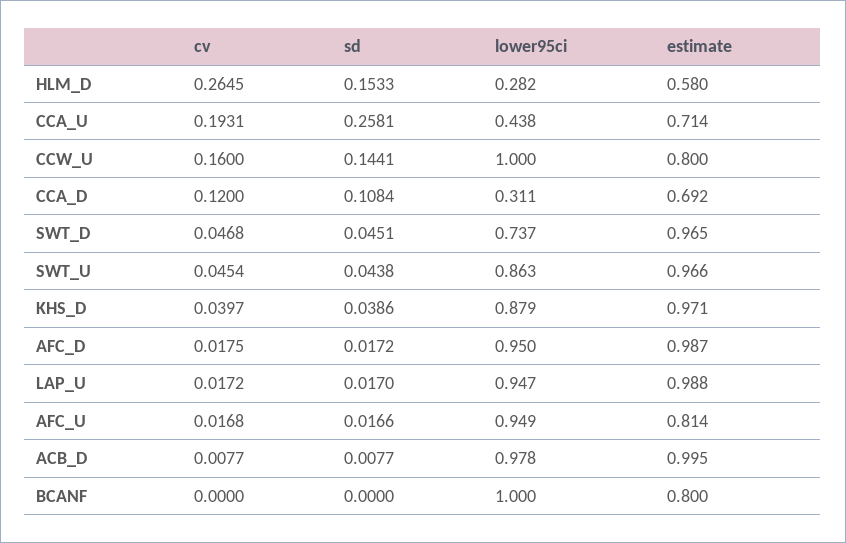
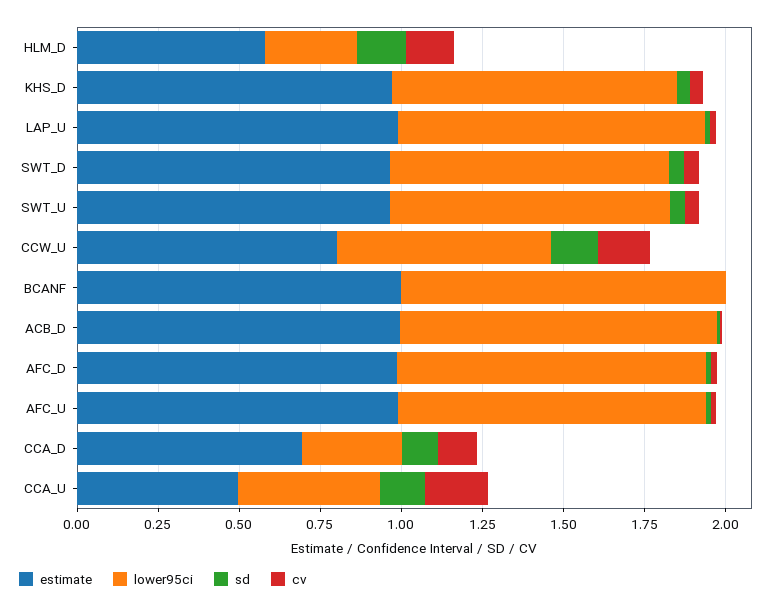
  {
    "cv": {
-     "HLM_D": 0.2645,
+     "HLM_D": 0.15,
      "CCA_U": 0.1931,
      "CCW_U": 0.16,
      "CCA_D": 0.12,
      "SWT_D": 0.0468,
      "SWT_U": 0.0454,
      "KHS_D": 0.0397,
      "AFC_D": 0.0175,
      "LAP_U": 0.0172,
      "AFC_U": 0.0168,
      "ACB_D": 0.0077,
      "BCANF": 0
    },
    "sd": {
      "HLM_D": 0.1533,
-     "CCA_U": 0.2581,
+     "CCA_U": 0.15,
      "CCW_U": 0.1441,
      "CCA_D": 0.1084,
      "SWT_D": 0.0451,
      "SWT_U": 0.0438,
      "KHS_D": 0.0386,
      "AFC_D": 0.0172,
      "LAP_U": 0.017,
      "AFC_U": 0.0166,
      "ACB_D": 0.0077,
      "BCANF": 0
    },
    "lower95ci": {
      "HLM_D": 0.282,
      "CCA_U": 0.438,
-     "CCW_U": 1,
+     "CCW_U": 0.65,
      "CCA_D": 0.311,
-     "SWT_D": 0.737,
+     "SWT_D": 0.85,
      "SWT_U": 0.863,
      "KHS_D": 0.879,
      "AFC_D": 0.95,
      "LAP_U": 0.947,
      "AFC_U": 0.949,
      "ACB_D": 0.978,
      "BCANF": 1
    },
    "estimate": {
      "HLM_D": 0.58,
-     "CCA_U": 0.714,
+     "CCA_U": 0.5,
      "CCW_U": 0.8,
      "CCA_D": 0.692,
      "SWT_D": 0.965,
      "SWT_U": 0.966,
      "KHS_D": 0.971,
      "AFC_D": 0.987,
      "LAP_U": 0.988,
-     "AFC_U": 0.814,
+     "AFC_U": 1,
      "ACB_D": 0.995,
-     "BCANF": 0.8
+     "BCANF": 1
    }
  }

